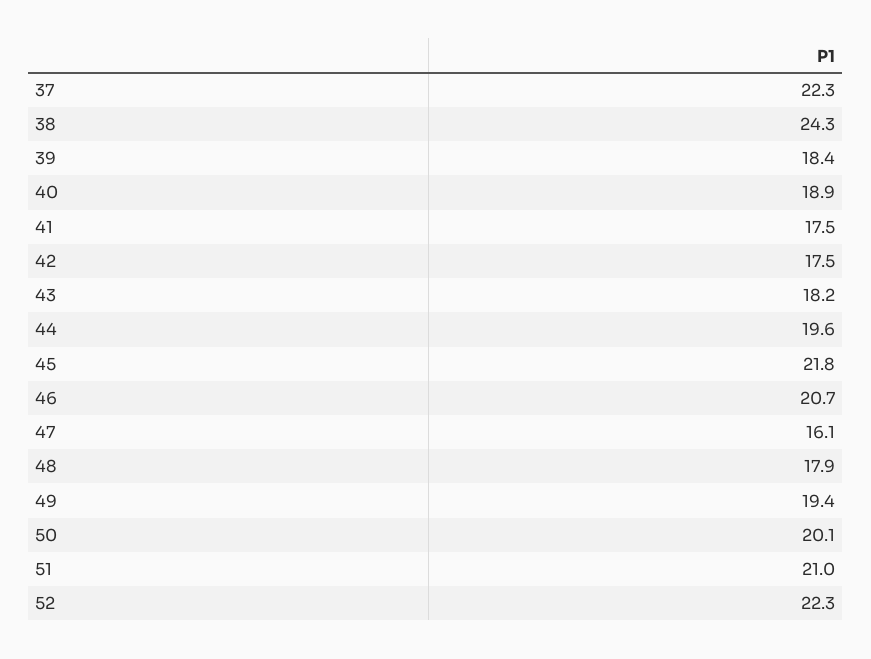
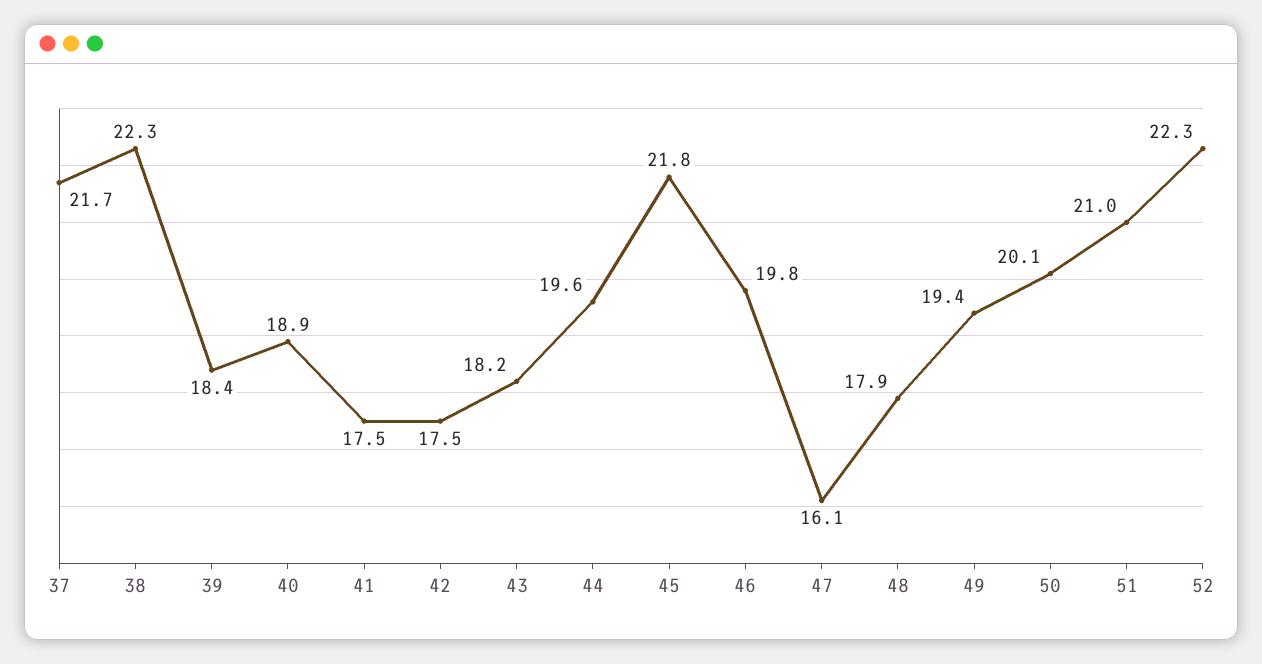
  {
-   "37": 22.3,
+   "37": 21.7,
-   "38": 24.3,
+   "38": 22.3,
    "39": 18.4,
    "40": 18.9,
    "41": 17.5,
    "42": 17.5,
    "43": 18.2,
    "44": 19.6,
    "45": 21.8,
-   "46": 20.7,
+   "46": 19.8,
    "47": 16.1,
    "48": 17.9,
    "49": 19.4,
    "50": 20.1,
    "51": 21,
    "52": 22.3
  }

